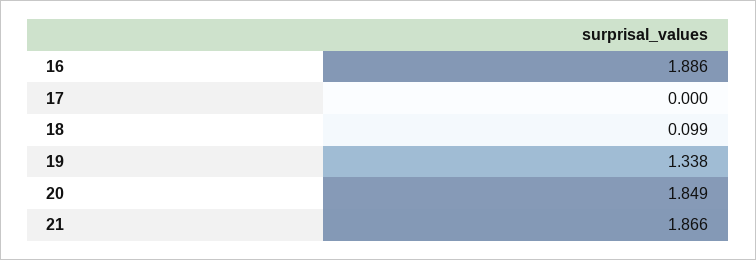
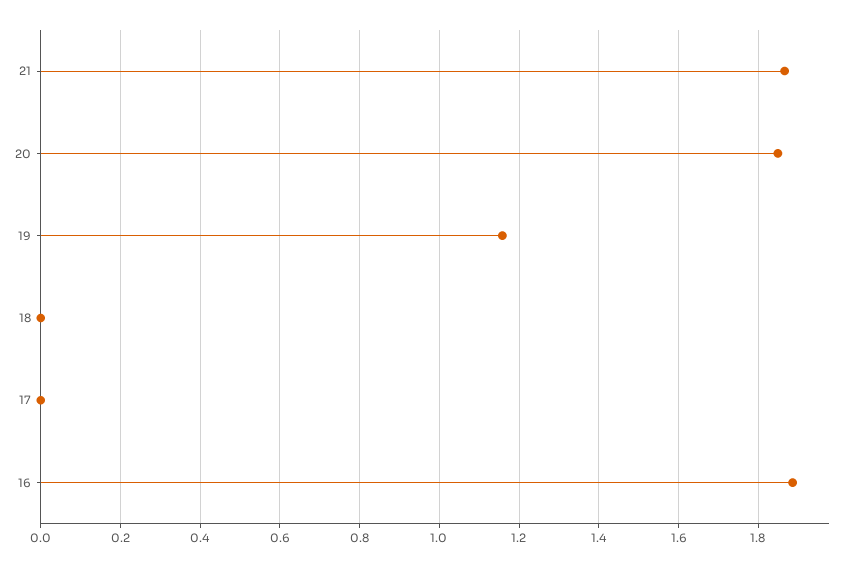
  {
    "16": 1.886,
    "17": 0,
-   "18": 0.099,
+   "18": 0,
-   "19": 1.338,
+   "19": 1.16,
    "20": 1.849,
    "21": 1.866
  }

